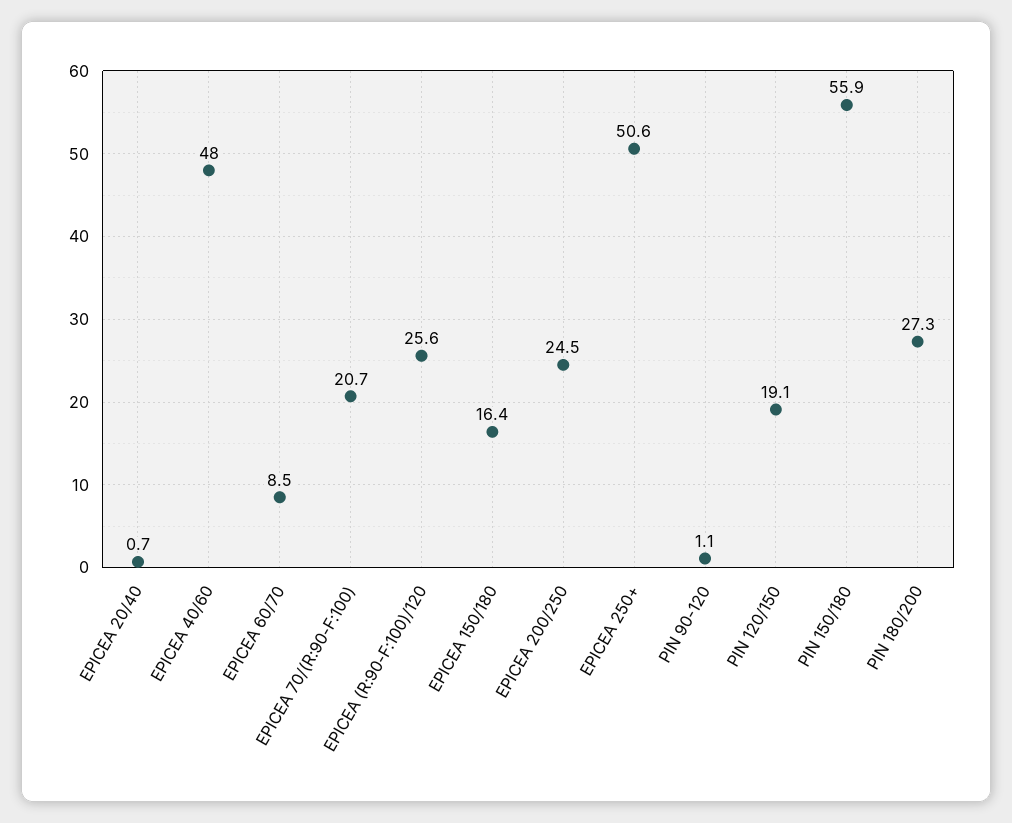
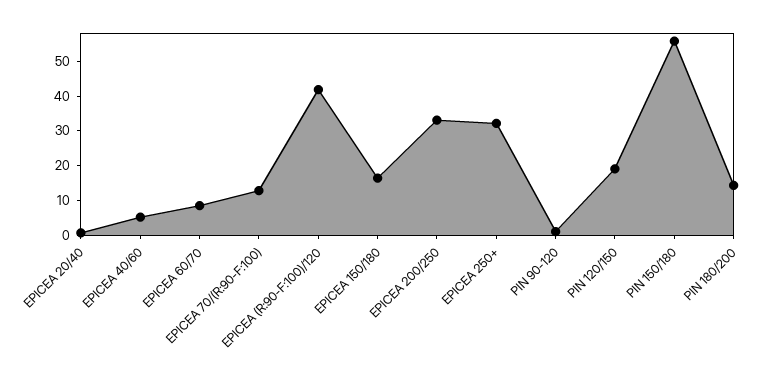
  {
    "EPICEA 20/40": 0.7,
-   "EPICEA 40/60": 48,
+   "EPICEA 40/60": 5,
    "EPICEA 60/70": 8.5,
-   "EPICEA 70/(R:90-F:100)": 20.7,
+   "EPICEA 70/(R:90-F:100)": 12.5,
-   "EPICEA (R:90-F:100)/120": 25.6,
+   "EPICEA (R:90-F:100)/120": 42.5,
    "EPICEA 150/180": 16.4,
-   "EPICEA 200/250": 24.5,
+   "EPICEA 200/250": 32.5,
-   "EPICEA 250+": 50.6,
+   "EPICEA 250+": 32.5,
    "PIN 90-120": 1.1,
    "PIN 120/150": 19.1,
    "PIN 150/180": 55.9,
-   "PIN 180/200": 27.3
+   "PIN 180/200": 15
  }

